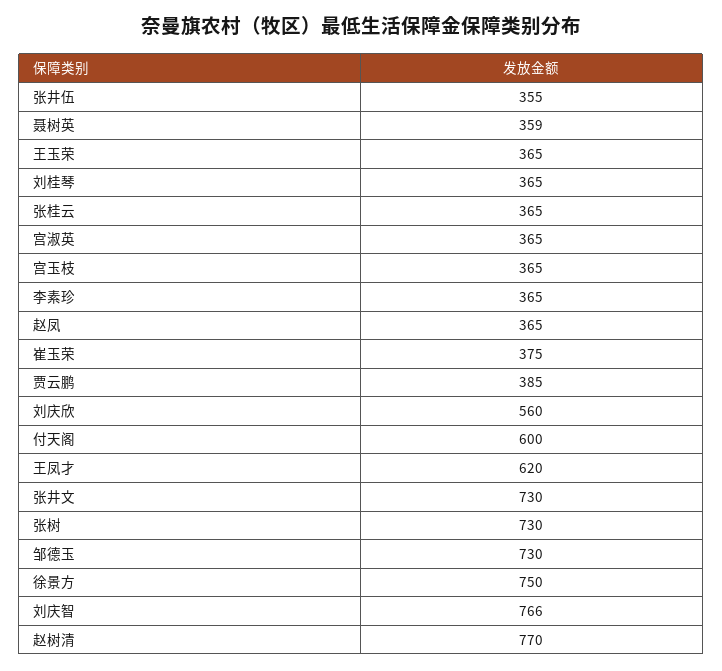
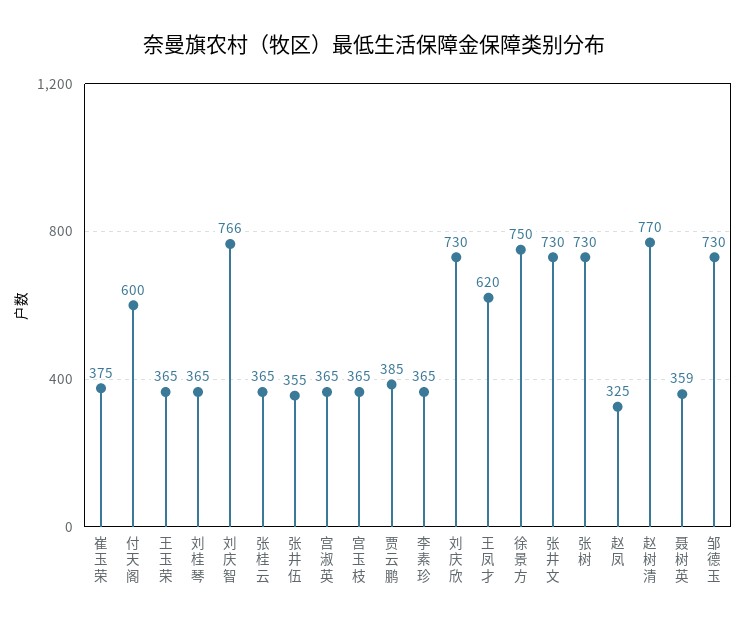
  {
    "张井伍": 355,
    "聂树英": 359,
    "王玉荣": 365,
    "刘桂琴": 365,
    "张桂云": 365,
    "宫淑英": 365,
    "宫玉枝": 365,
    "李素珍": 365,
-   "赵凤": 365,
+   "赵凤": 325,
    "崔玉荣": 375,
    "贾云鹏": 385,
-   "刘庆欣": 560,
+   "刘庆欣": 730,
    "付天阁": 600,
    "王凤才": 620,
    "张井文": 730,
    "张树": 730,
    "邹德玉": 730,
    "徐景方": 750,
    "刘庆智": 766,
    "赵树清": 770
  }

